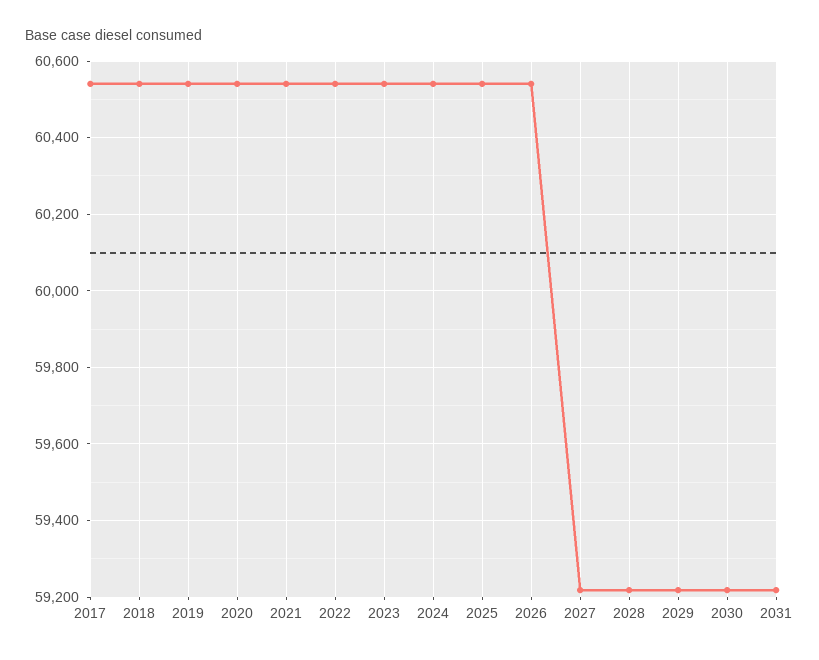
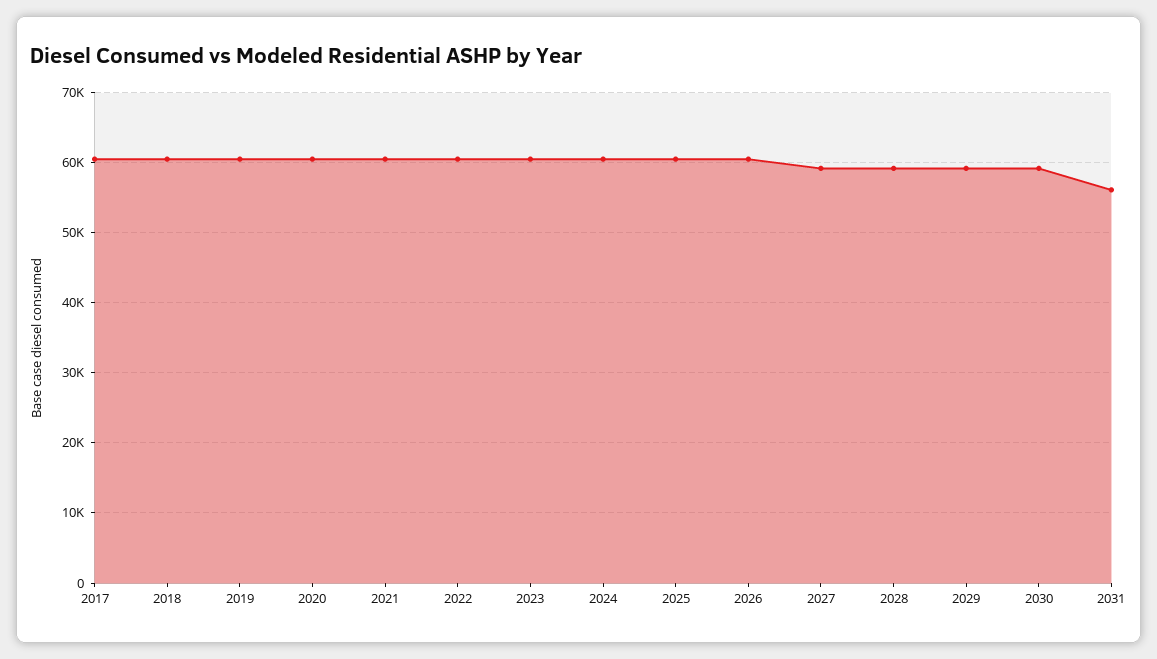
  {
    "2017": 60540,
    "2018": 60540,
    "2019": 60540,
    "2020": 60540,
    "2021": 60540,
    "2022": 60540,
    "2023": 60540,
    "2024": 60540,
    "2025": 60540,
    "2026": 60540,
    "2027": 59220,
    "2028": 59220,
    "2029": 59220,
    "2030": 59220,
-   "2031": 59220
+   "2031": 56000
  }

